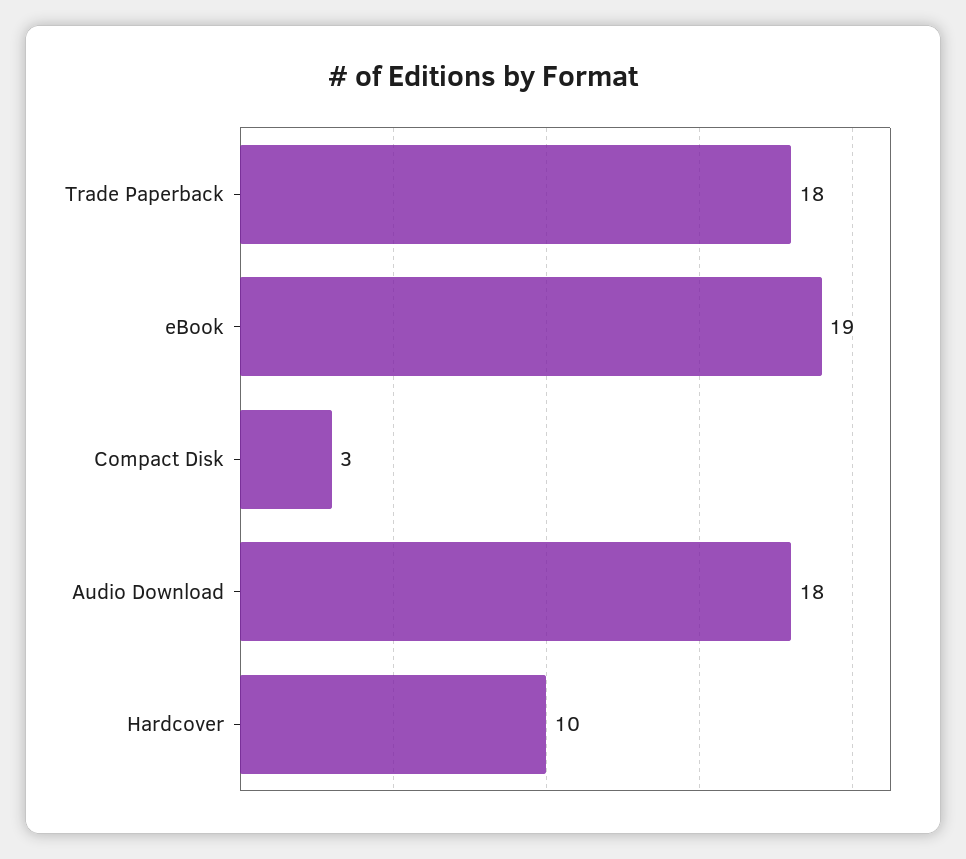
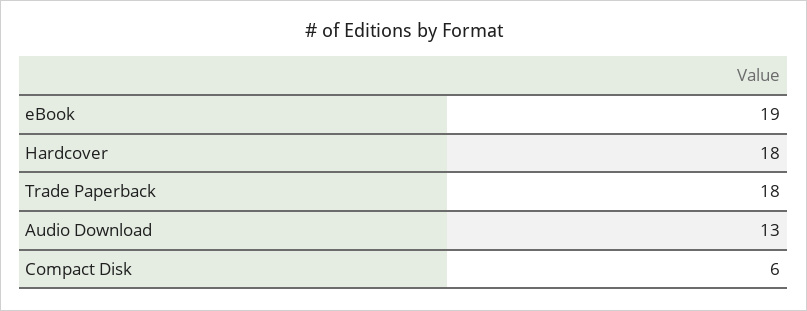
  {
    "Trade Paperback": 18,
    "eBook": 19,
-   "Compact Disk": 3,
+   "Compact Disk": 6,
-   "Audio Download": 18,
+   "Audio Download": 13,
-   "Hardcover": 10
+   "Hardcover": 18
  }

